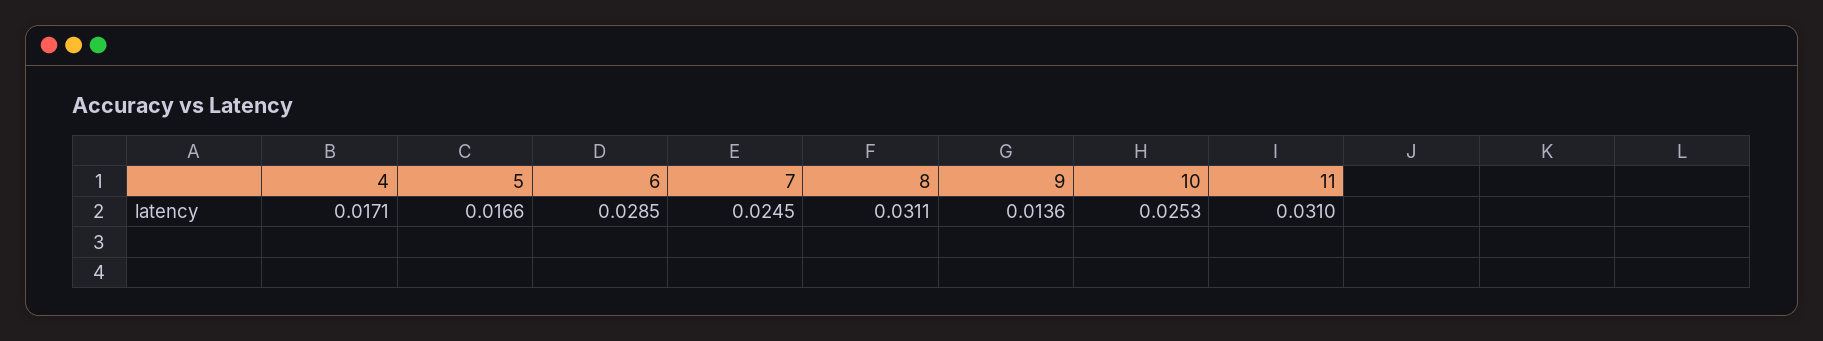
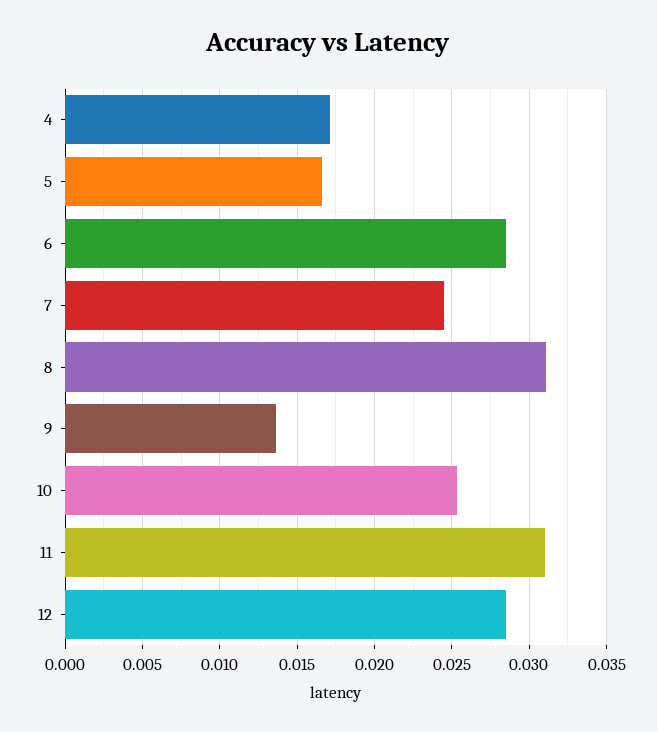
  {
    "4": 0.0171,
    "5": 0.0166,
    "6": 0.0285,
    "7": 0.0245,
    "8": 0.0311,
    "9": 0.0136,
    "10": 0.0253,
-   "11": 0.031
+   "11": 0.031,
+   "12": 0.0285
  }

